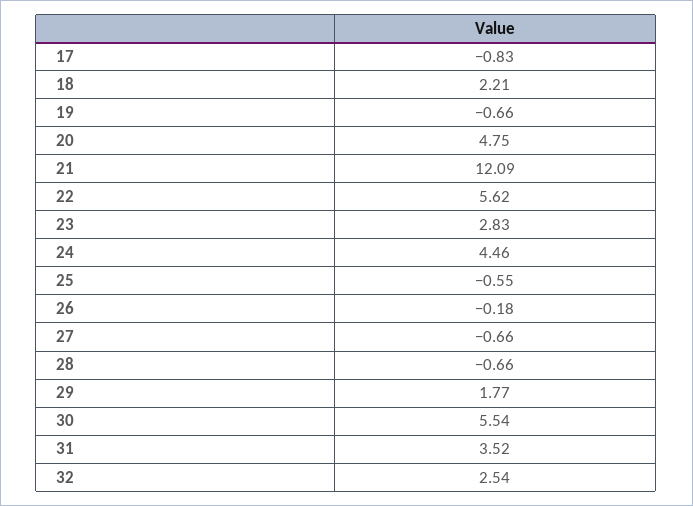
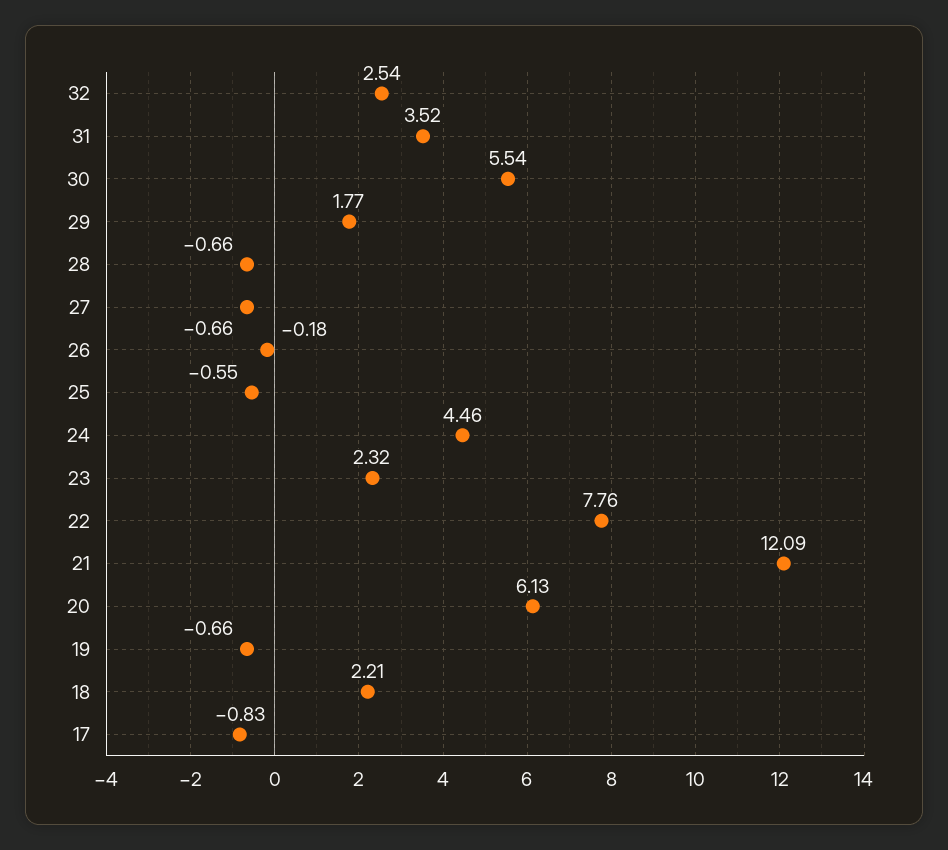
  {
    "17": -0.83,
    "18": 2.21,
    "19": -0.66,
-   "20": 4.75,
+   "20": 6.13,
    "21": 12.09,
-   "22": 5.62,
+   "22": 7.76,
-   "23": 2.83,
+   "23": 2.32,
    "24": 4.46,
    "25": -0.55,
    "26": -0.18,
    "27": -0.66,
    "28": -0.66,
    "29": 1.77,
    "30": 5.54,
    "31": 3.52,
    "32": 2.54
  }

